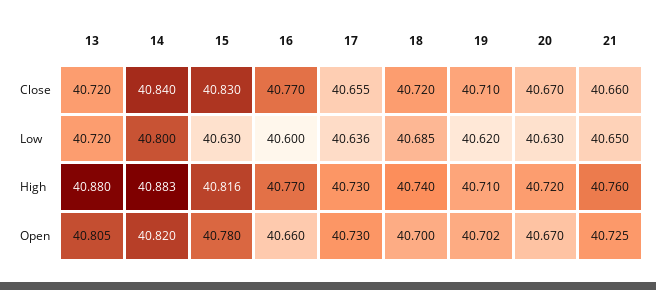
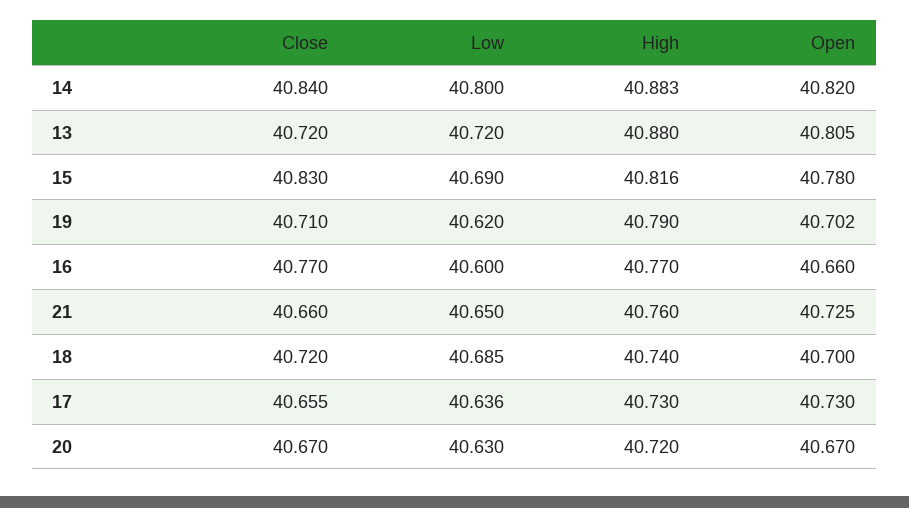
  {
    "13": {
      "Close": 40.72,
      "Low": 40.72,
      "High": 40.88,
      "Open": 40.805
    },
    "14": {
      "Close": 40.84,
      "Low": 40.8,
      "High": 40.883,
      "Open": 40.82
    },
    "15": {
      "Close": 40.83,
-     "Low": 40.63,
+     "Low": 40.69,
      "High": 40.816,
      "Open": 40.78
    },
    "16": {
      "Close": 40.77,
      "Low": 40.6,
      "High": 40.77,
      "Open": 40.66
    },
    "17": {
      "Close": 40.655,
      "Low": 40.636,
      "High": 40.73,
      "Open": 40.73
    },
    "18": {
      "Close": 40.72,
      "Low": 40.685,
      "High": 40.74,
      "Open": 40.7
    },
    "19": {
      "Close": 40.71,
      "Low": 40.62,
-     "High": 40.71,
+     "High": 40.79,
      "Open": 40.702
    },
    "20": {
      "Close": 40.67,
      "Low": 40.63,
      "High": 40.72,
      "Open": 40.67
    },
    "21": {
      "Close": 40.66,
      "Low": 40.65,
      "High": 40.76,
      "Open": 40.725
    }
  }

